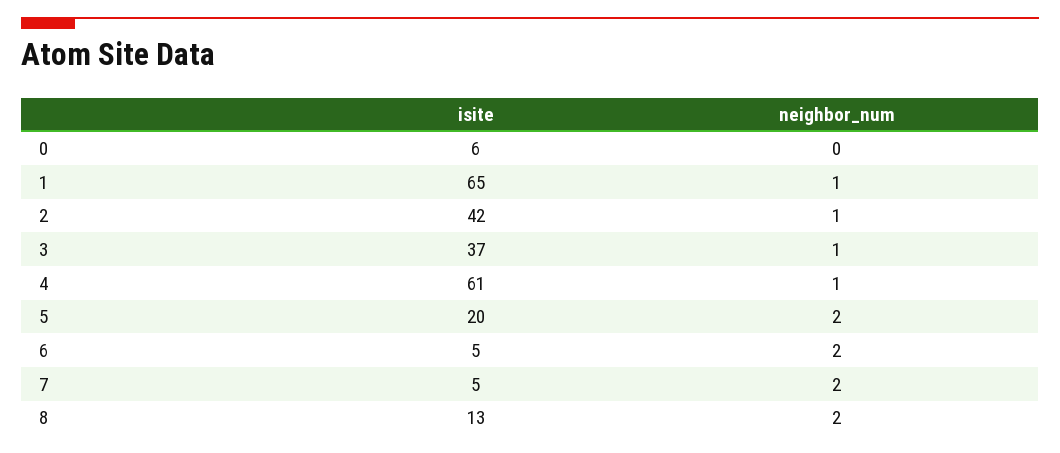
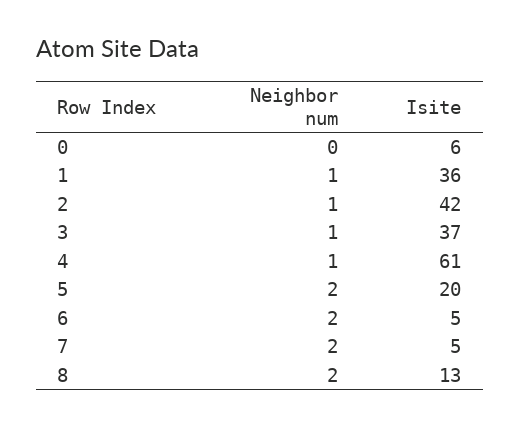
  {
    "isite": {
      "0": 6,
-     "1": 65,
+     "1": 36,
      "2": 42,
      "3": 37,
      "4": 61,
      "5": 20,
      "6": 5,
      "7": 5,
      "8": 13
    },
    "neighbor_num": {
      "0": 0,
      "1": 1,
      "2": 1,
      "3": 1,
      "4": 1,
      "5": 2,
      "6": 2,
      "7": 2,
      "8": 2
    }
  }

